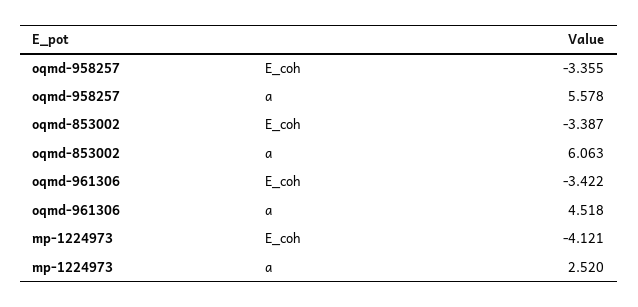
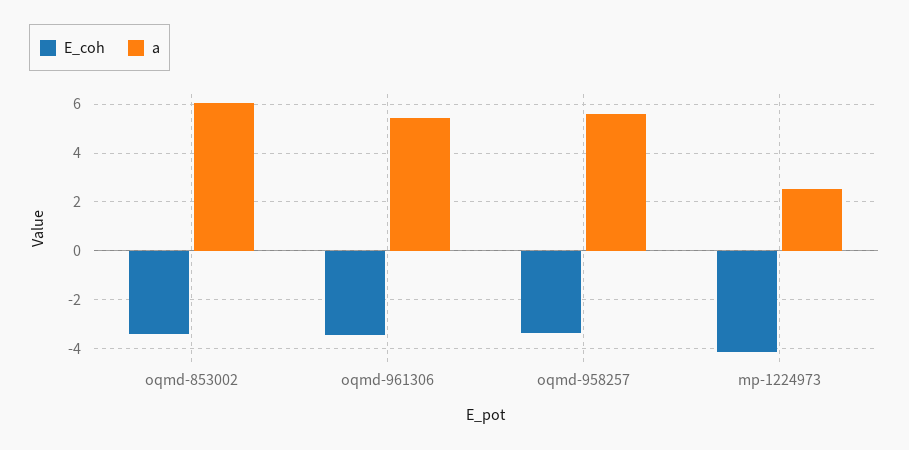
  {
    "E_coh": {
      "oqmd-958257": -3.355,
      "oqmd-853002": -3.387,
      "oqmd-961306": -3.422,
      "mp-1224973": -4.121
    },
    "a": {
      "oqmd-958257": 5.578,
      "oqmd-853002": 6.063,
-     "oqmd-961306": 4.518,
+     "oqmd-961306": 5.5,
      "mp-1224973": 2.52
    }
  }

